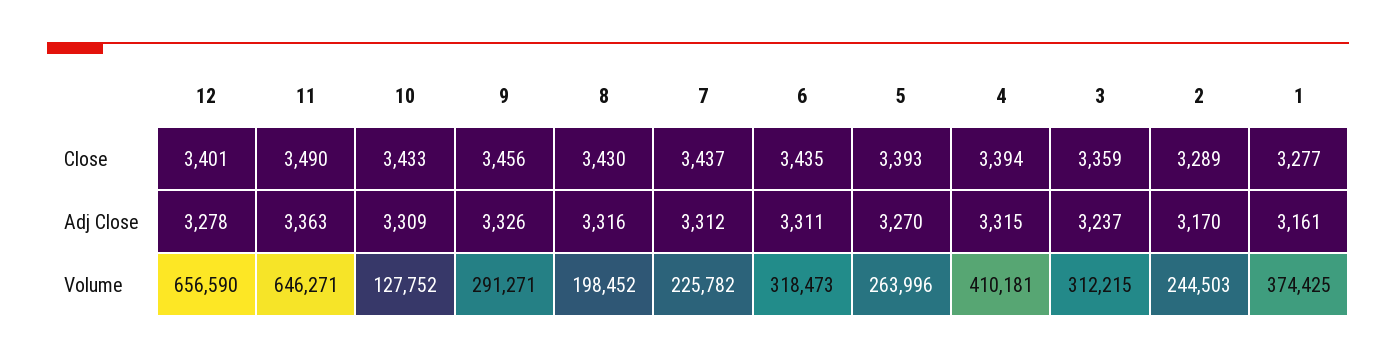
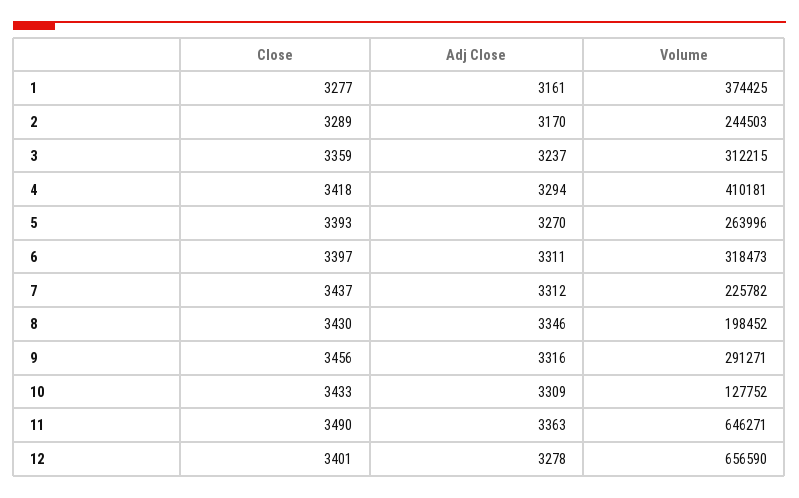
  {
    "12": {
      "Close": 3401,
      "Adj Close": 3278,
      "Volume": 656590
    },
    "11": {
      "Close": 3490,
      "Adj Close": 3363,
      "Volume": 646271
    },
    "10": {
      "Close": 3433,
      "Adj Close": 3309,
      "Volume": 127752
    },
    "9": {
      "Close": 3456,
-     "Adj Close": 3326,
+     "Adj Close": 3316,
      "Volume": 291271
    },
    "8": {
      "Close": 3430,
-     "Adj Close": 3316,
+     "Adj Close": 3346,
      "Volume": 198452
    },
    "7": {
      "Close": 3437,
      "Adj Close": 3312,
      "Volume": 225782
    },
    "6": {
-     "Close": 3435,
+     "Close": 3397,
      "Adj Close": 3311,
      "Volume": 318473
    },
    "5": {
      "Close": 3393,
      "Adj Close": 3270,
      "Volume": 263996
    },
    "4": {
-     "Close": 3394,
+     "Close": 3418,
-     "Adj Close": 3315,
+     "Adj Close": 3294,
      "Volume": 410181
    },
    "3": {
      "Close": 3359,
      "Adj Close": 3237,
      "Volume": 312215
    },
    "2": {
      "Close": 3289,
      "Adj Close": 3170,
      "Volume": 244503
    },
    "1": {
      "Close": 3277,
      "Adj Close": 3161,
      "Volume": 374425
    }
  }

